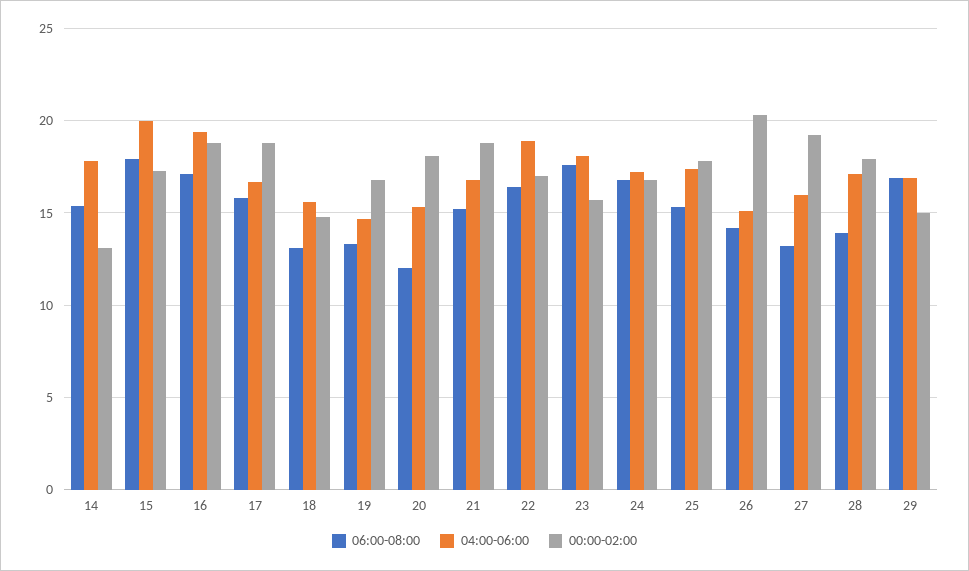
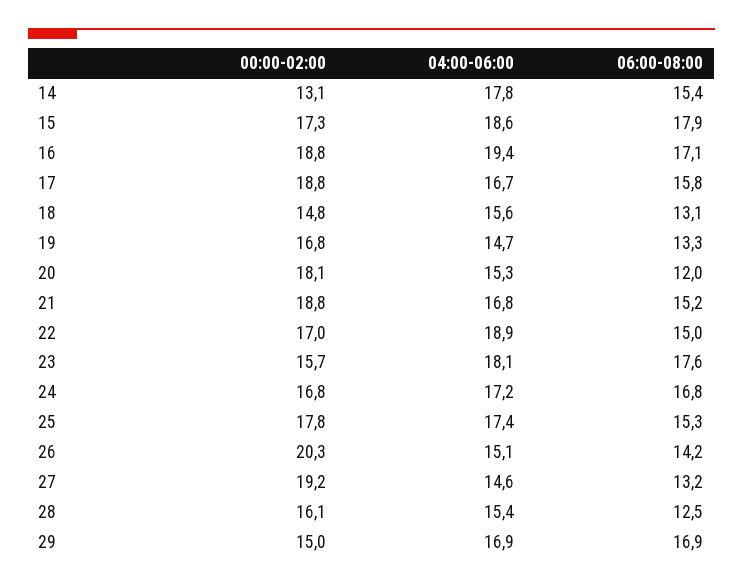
  {
    "06:00-08:00": {
      "14": 15.4,
      "15": 17.9,
      "16": 17.1,
      "17": 15.8,
      "18": 13.1,
      "19": 13.3,
      "20": 12,
      "21": 15.2,
-     "22": 16.5,
+     "22": 15,
      "23": 17.6,
      "24": 16.8,
      "25": 15.3,
      "26": 14.2,
      "27": 13.2,
-     "28": 14,
+     "28": 12.5,
      "29": 16.9
    },
    "04:00-06:00": {
      "14": 17.8,
-     "15": 20,
+     "15": 18.6,
      "16": 19.4,
      "17": 16.7,
      "18": 15.6,
      "19": 14.7,
      "20": 15.3,
      "21": 16.8,
      "22": 18.9,
      "23": 18.1,
      "24": 17.2,
      "25": 17.4,
      "26": 15.1,
-     "27": 16,
+     "27": 14.6,
-     "28": 17,
+     "28": 15.4,
      "29": 16.9
    },
    "00:00-02:00": {
      "14": 13.1,
      "15": 17.3,
      "16": 18.8,
      "17": 18.8,
      "18": 14.8,
      "19": 16.8,
      "20": 18.1,
      "21": 18.8,
      "22": 17,
      "23": 15.7,
      "24": 16.8,
      "25": 17.8,
      "26": 20.3,
      "27": 19.2,
-     "28": 18,
+     "28": 16.1,
      "29": 15
    }
  }

